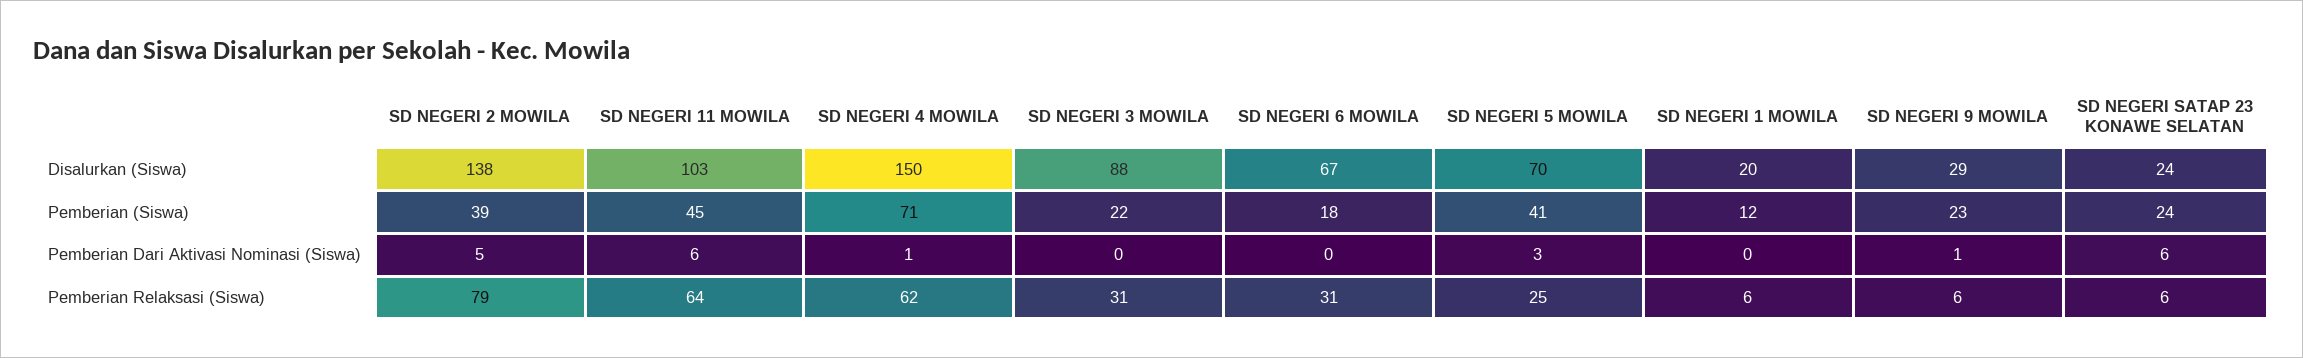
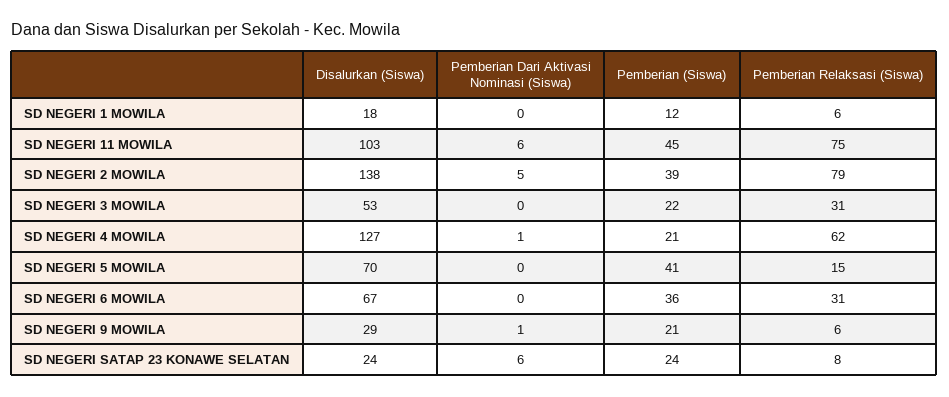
  {
    "SD NEGERI 2 MOWILA": {
      "Disalurkan (Siswa)": 138,
      "Pemberian (Siswa)": 39,
      "Pemberian Dari Aktivasi Nominasi (Siswa)": 5,
      "Pemberian Relaksasi (Siswa)": 79
    },
    "SD NEGERI 11 MOWILA": {
      "Disalurkan (Siswa)": 103,
      "Pemberian (Siswa)": 45,
      "Pemberian Dari Aktivasi Nominasi (Siswa)": 6,
-     "Pemberian Relaksasi (Siswa)": 64
+     "Pemberian Relaksasi (Siswa)": 75
    },
    "SD NEGERI 4 MOWILA": {
-     "Disalurkan (Siswa)": 150,
+     "Disalurkan (Siswa)": 127,
-     "Pemberian (Siswa)": 71,
+     "Pemberian (Siswa)": 21,
      "Pemberian Dari Aktivasi Nominasi (Siswa)": 1,
      "Pemberian Relaksasi (Siswa)": 62
    },
    "SD NEGERI 3 MOWILA": {
-     "Disalurkan (Siswa)": 88,
+     "Disalurkan (Siswa)": 53,
      "Pemberian (Siswa)": 22,
      "Pemberian Dari Aktivasi Nominasi (Siswa)": 0,
      "Pemberian Relaksasi (Siswa)": 31
    },
    "SD NEGERI 6 MOWILA": {
      "Disalurkan (Siswa)": 67,
-     "Pemberian (Siswa)": 18,
+     "Pemberian (Siswa)": 36,
      "Pemberian Dari Aktivasi Nominasi (Siswa)": 0,
      "Pemberian Relaksasi (Siswa)": 31
    },
    "SD NEGERI 5 MOWILA": {
      "Disalurkan (Siswa)": 70,
      "Pemberian (Siswa)": 41,
-     "Pemberian Dari Aktivasi Nominasi (Siswa)": 3,
+     "Pemberian Dari Aktivasi Nominasi (Siswa)": 0,
-     "Pemberian Relaksasi (Siswa)": 25
+     "Pemberian Relaksasi (Siswa)": 15
    },
    "SD NEGERI 1 MOWILA": {
-     "Disalurkan (Siswa)": 20,
+     "Disalurkan (Siswa)": 18,
      "Pemberian (Siswa)": 12,
      "Pemberian Dari Aktivasi Nominasi (Siswa)": 0,
      "Pemberian Relaksasi (Siswa)": 6
    },
    "SD NEGERI 9 MOWILA": {
      "Disalurkan (Siswa)": 29,
-     "Pemberian (Siswa)": 23,
+     "Pemberian (Siswa)": 21,
      "Pemberian Dari Aktivasi Nominasi (Siswa)": 1,
      "Pemberian Relaksasi (Siswa)": 6
    },
    "SD NEGERI SATAP 23 KONAWE SELATAN": {
      "Disalurkan (Siswa)": 24,
      "Pemberian (Siswa)": 24,
      "Pemberian Dari Aktivasi Nominasi (Siswa)": 6,
-     "Pemberian Relaksasi (Siswa)": 6
+     "Pemberian Relaksasi (Siswa)": 8
    }
  }

